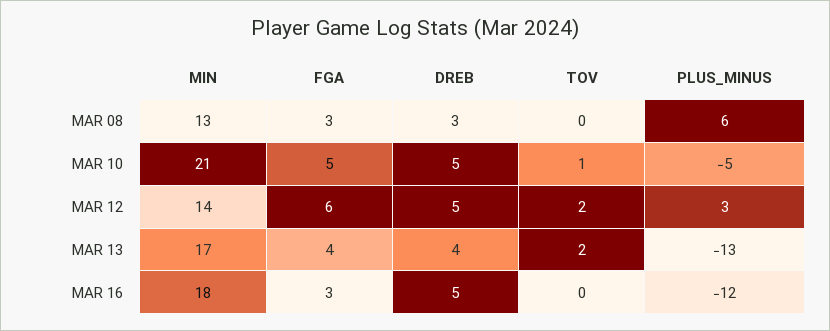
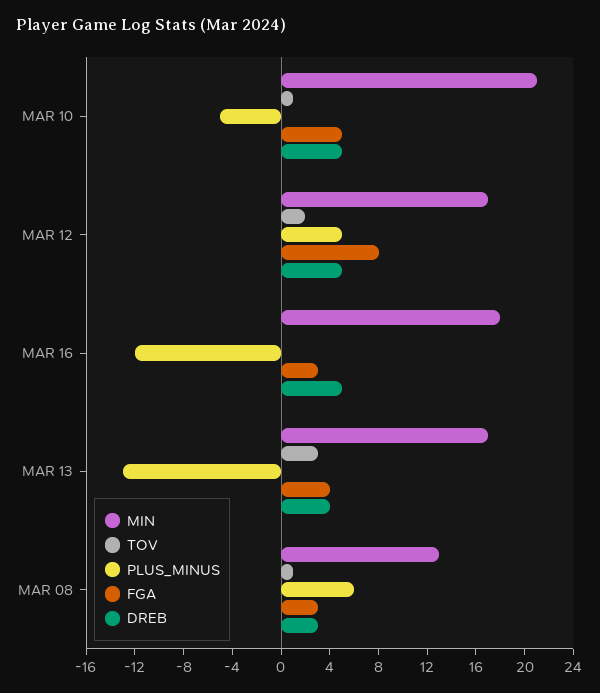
  {
    "MIN": {
      "MAR 08": 13,
      "MAR 10": 21,
-     "MAR 12": 14,
+     "MAR 12": 17,
      "MAR 13": 17,
      "MAR 16": 18
    },
    "FGA": {
      "MAR 08": 3,
      "MAR 10": 5,
-     "MAR 12": 6,
+     "MAR 12": 8,
      "MAR 13": 4,
      "MAR 16": 3
    },
    "DREB": {
      "MAR 08": 3,
      "MAR 10": 5,
      "MAR 12": 5,
      "MAR 13": 4,
      "MAR 16": 5
    },
    "TOV": {
-     "MAR 08": 0,
+     "MAR 08": 1,
      "MAR 10": 1,
      "MAR 12": 2,
-     "MAR 13": 2,
+     "MAR 13": 3,
      "MAR 16": 0
    },
    "PLUS_MINUS": {
      "MAR 08": 6,
      "MAR 10": -5,
-     "MAR 12": 3,
+     "MAR 12": 5,
      "MAR 13": -13,
      "MAR 16": -12
    }
  }

